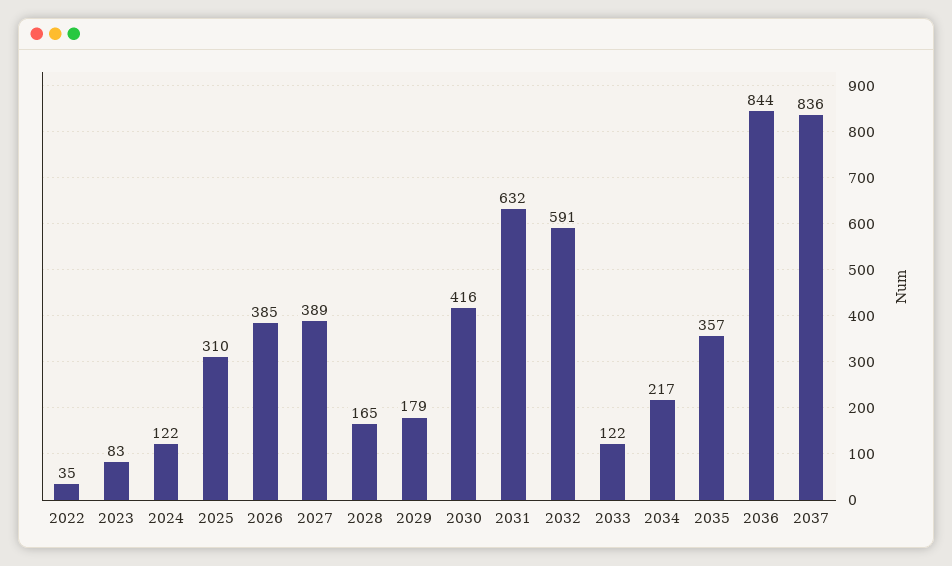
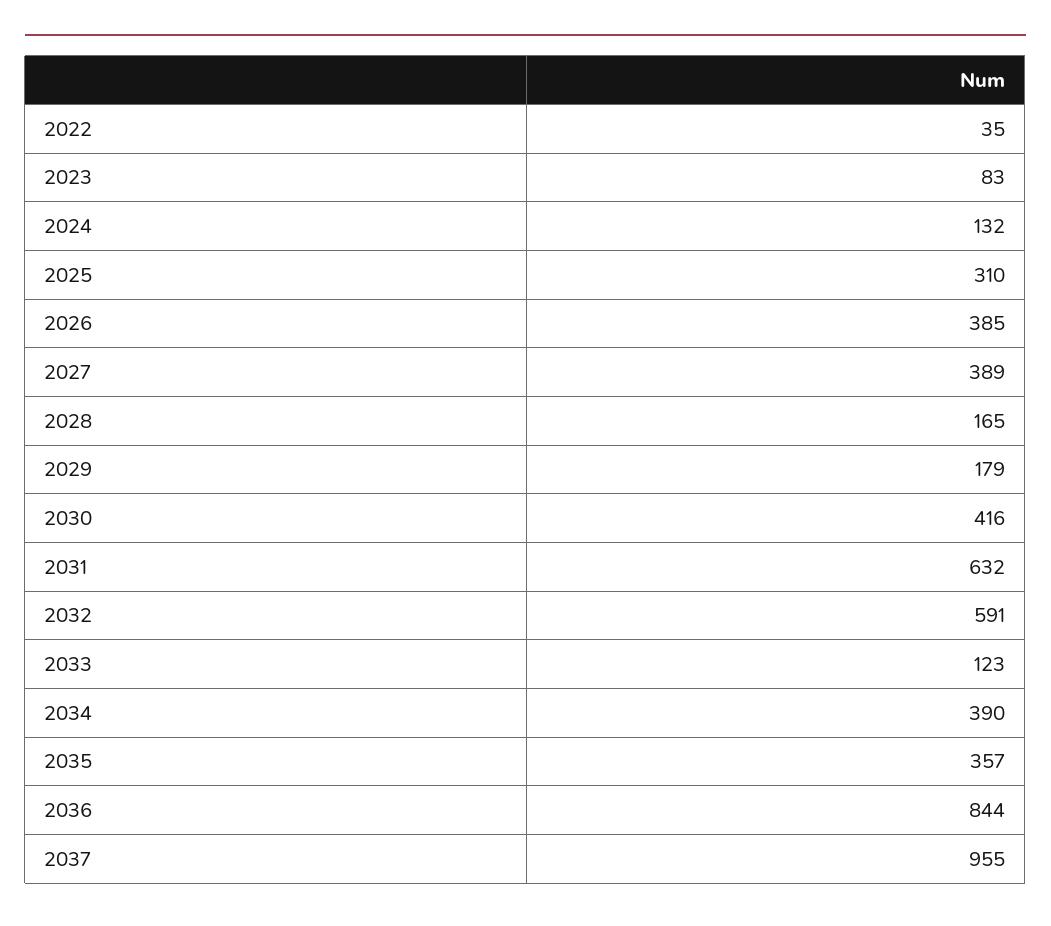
  {
    "2022": 35,
    "2023": 83,
-   "2024": 122,
+   "2024": 132,
    "2025": 310,
    "2026": 385,
    "2027": 389,
    "2028": 165,
    "2029": 179,
    "2030": 416,
    "2031": 632,
    "2032": 591,
-   "2033": 122,
+   "2033": 123,
-   "2034": 217,
+   "2034": 390,
    "2035": 357,
    "2036": 844,
-   "2037": 836
+   "2037": 955
  }

